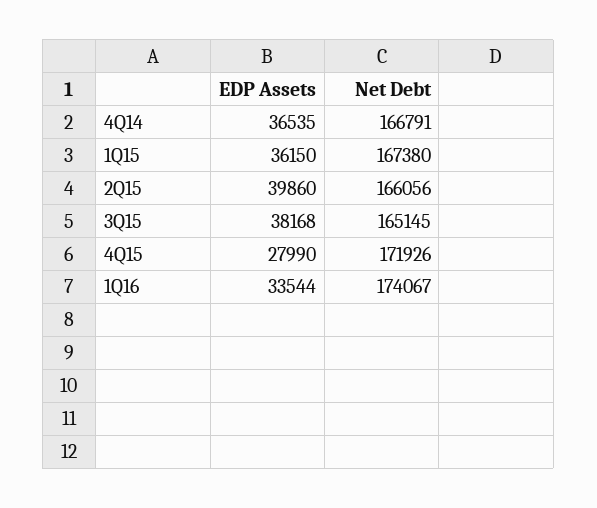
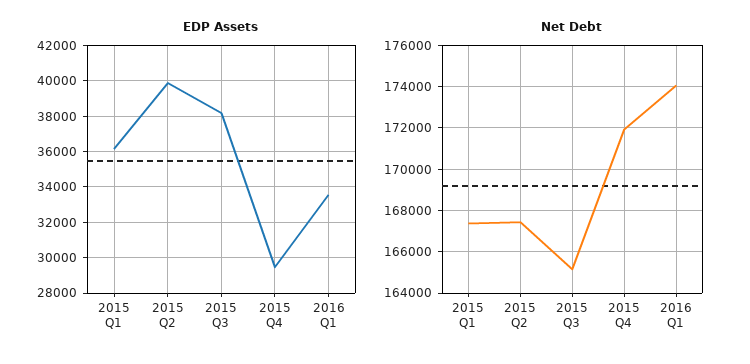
  {
    "EDP Assets": {
-     "4Q14": 36535,
      "1Q15": 36150,
      "2Q15": 39860,
      "3Q15": 38168,
-     "4Q15": 27990,
+     "4Q15": 29500,
      "1Q16": 33544
    },
    "Net Debt": {
-     "4Q14": 166791,
      "1Q15": 167380,
-     "2Q15": 166056,
+     "2Q15": 167500,
      "3Q15": 165145,
      "4Q15": 171926,
      "1Q16": 174067
    }
  }

